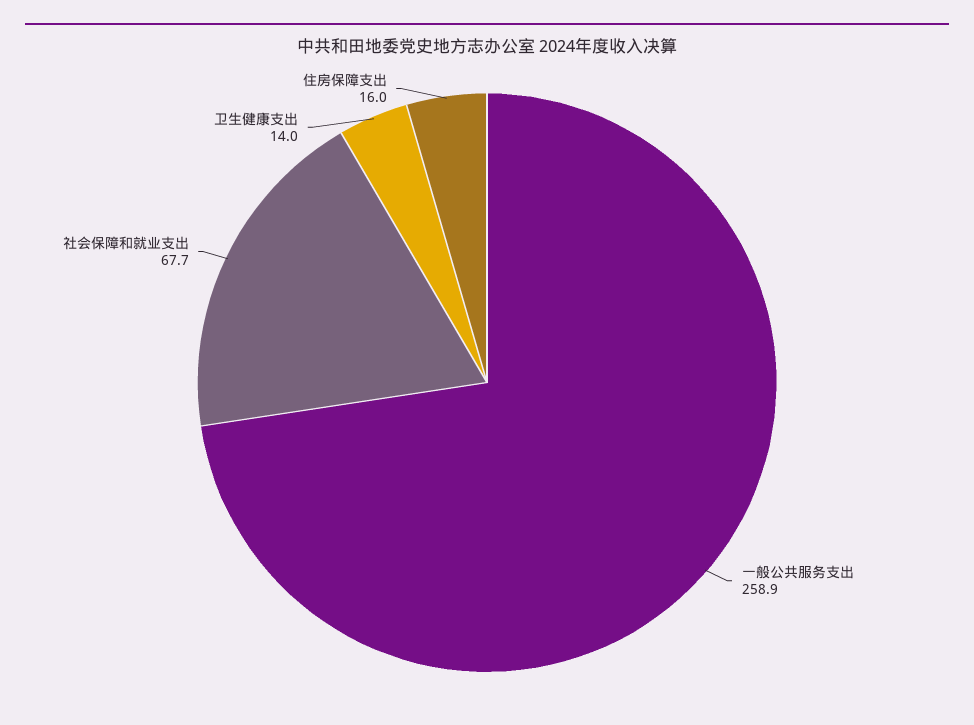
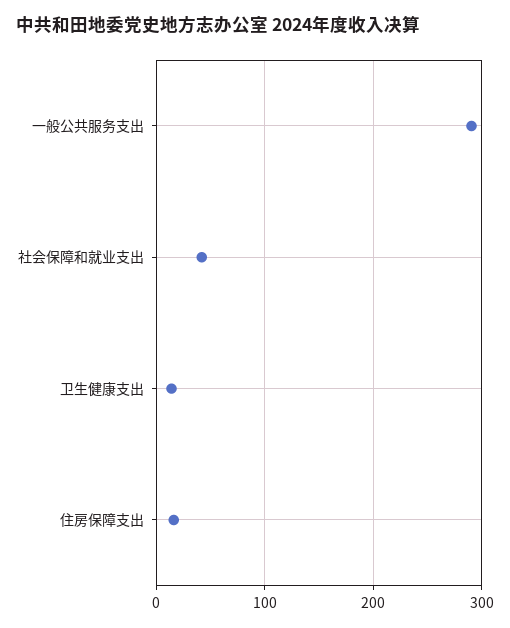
  {
-   "一般公共服务支出": 258.9,
+   "一般公共服务支出": 290,
-   "社会保障和就业支出": 67.7,
+   "社会保障和就业支出": 40,
    "卫生健康支出": 14,
    "住房保障支出": 16
  }

